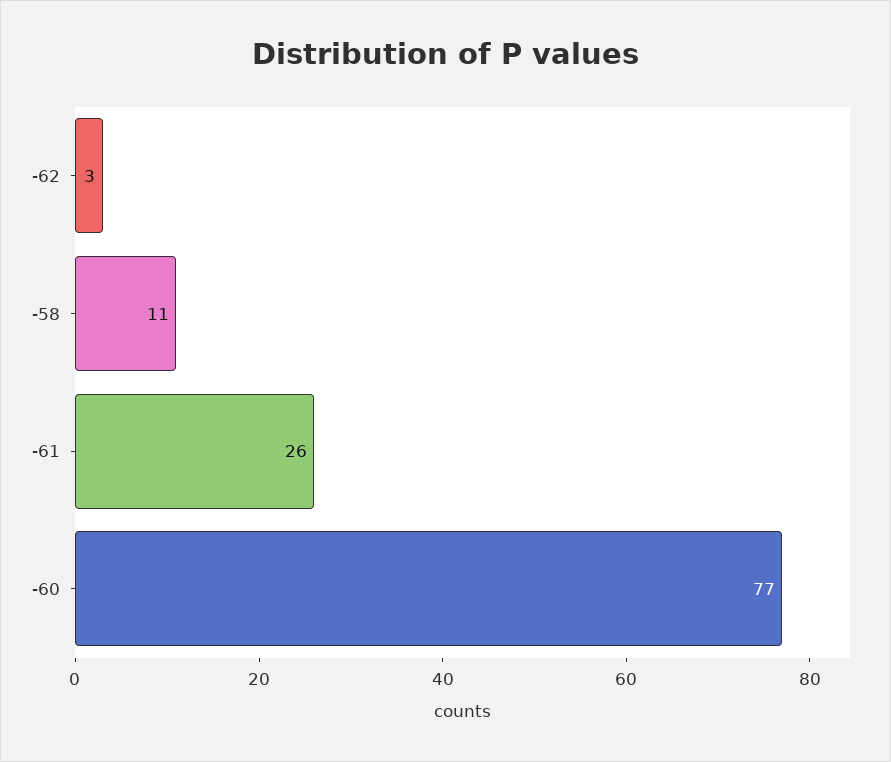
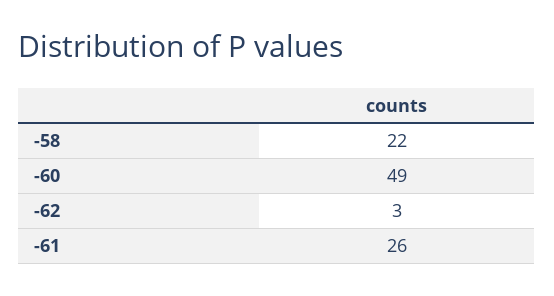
  {
    "-62": 3,
-   "-58": 11,
+   "-58": 22,
    "-61": 26,
-   "-60": 77
+   "-60": 49
  }

